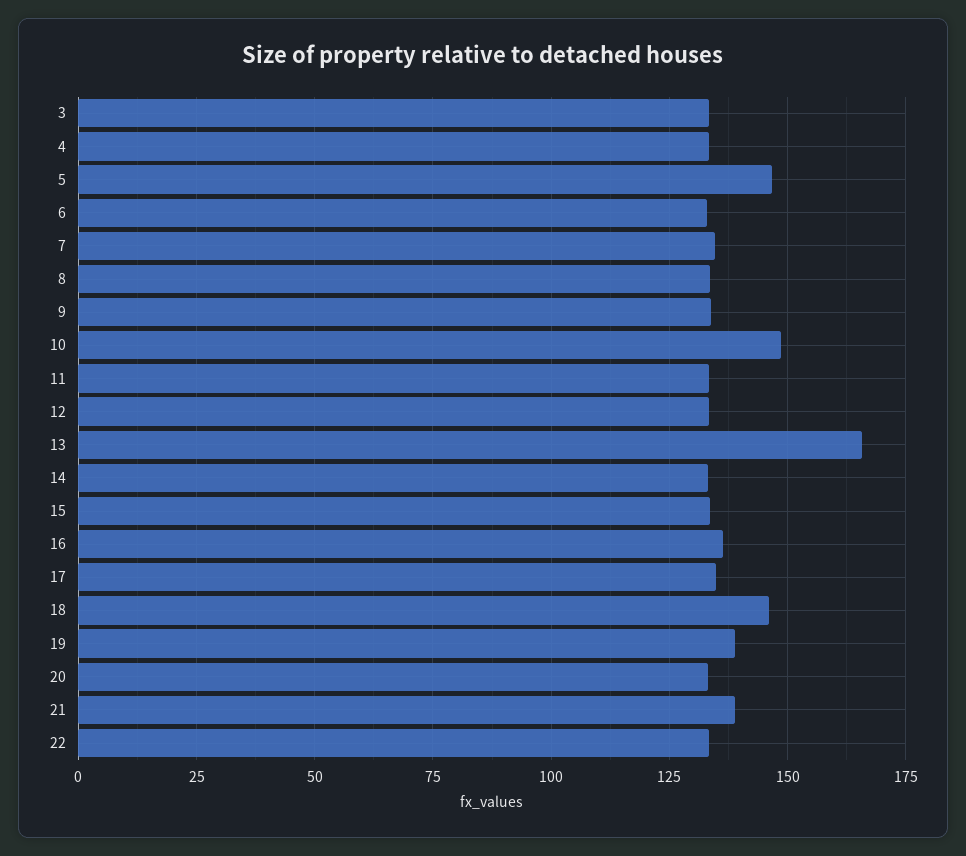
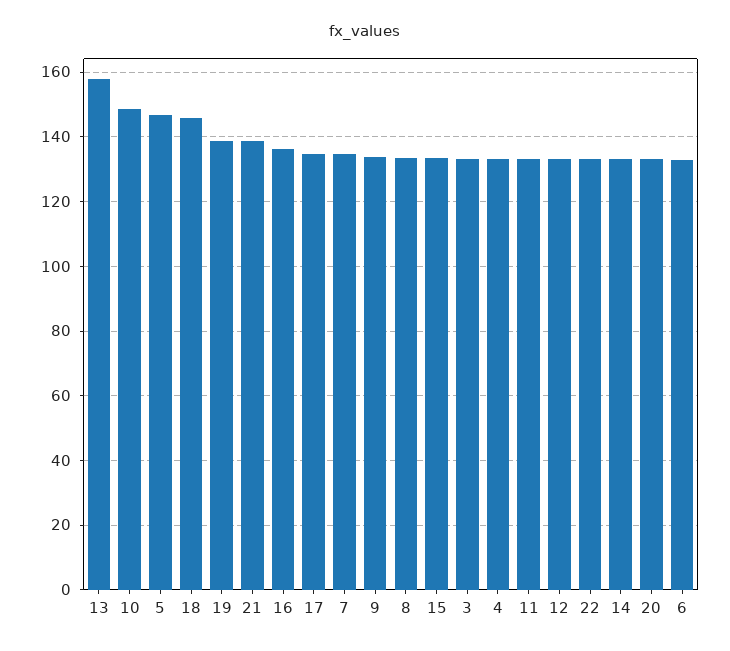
  {
    "3": 134,
    "4": 134,
    "5": 146,
    "6": 134,
    "7": 134,
    "8": 134,
    "9": 134,
    "10": 148,
    "11": 134,
    "12": 134,
-   "13": 165,
+   "13": 158,
    "14": 134,
    "15": 134,
    "16": 136,
    "17": 134,
    "18": 146,
    "19": 138,
    "20": 134,
    "21": 138,
    "22": 134
  }

